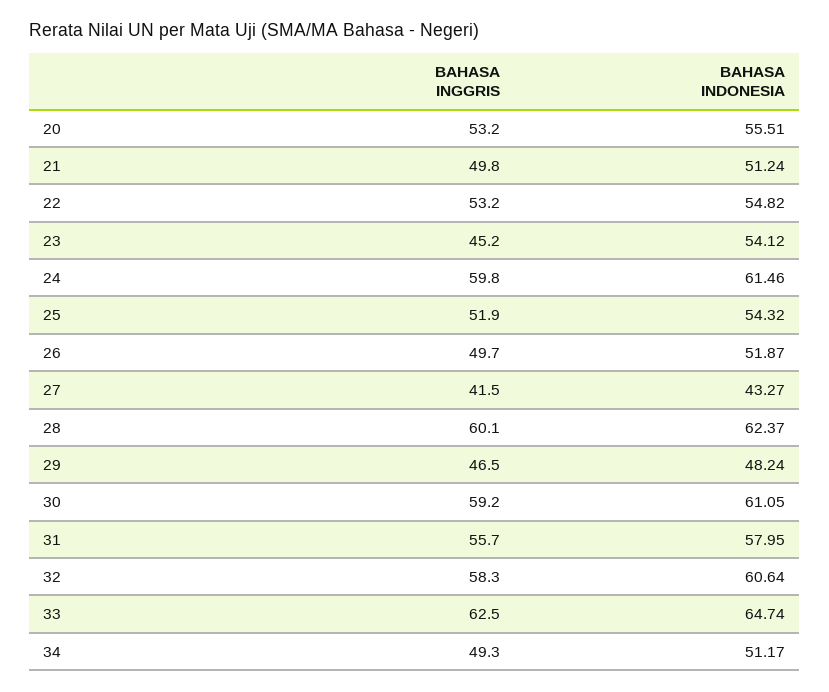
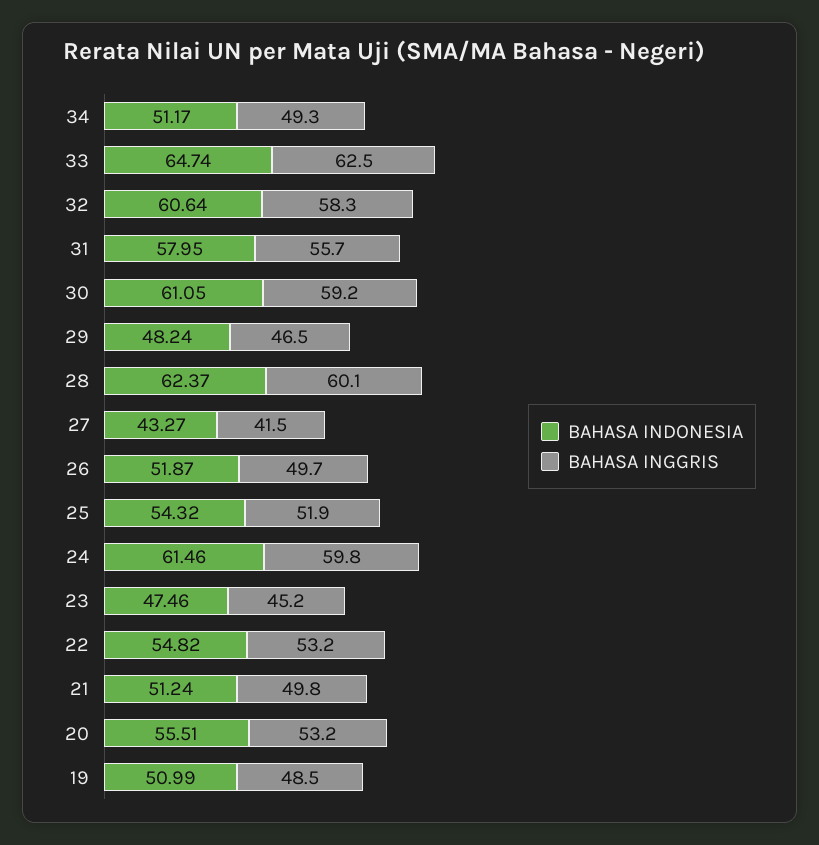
  {
    "BAHASA INGGRIS": {
      "20": 53.2,
      "21": 49.8,
      "22": 53.2,
      "23": 45.2,
      "24": 59.8,
      "25": 51.9,
      "26": 49.7,
      "27": 41.5,
      "28": 60.1,
      "29": 46.5,
      "30": 59.2,
      "31": 55.7,
      "32": 58.3,
      "33": 62.5,
-     "34": 49.3
+     "34": 49.3,
+     "19": 48.5
    },
    "BAHASA INDONESIA": {
      "20": 55.51,
      "21": 51.24,
      "22": 54.82,
-     "23": 54.12,
+     "23": 47.46,
      "24": 61.46,
      "25": 54.32,
      "26": 51.87,
      "27": 43.27,
      "28": 62.37,
      "29": 48.24,
      "30": 61.05,
      "31": 57.95,
      "32": 60.64,
      "33": 64.74,
-     "34": 51.17
+     "34": 51.17,
+     "19": 50.99
    }
  }

